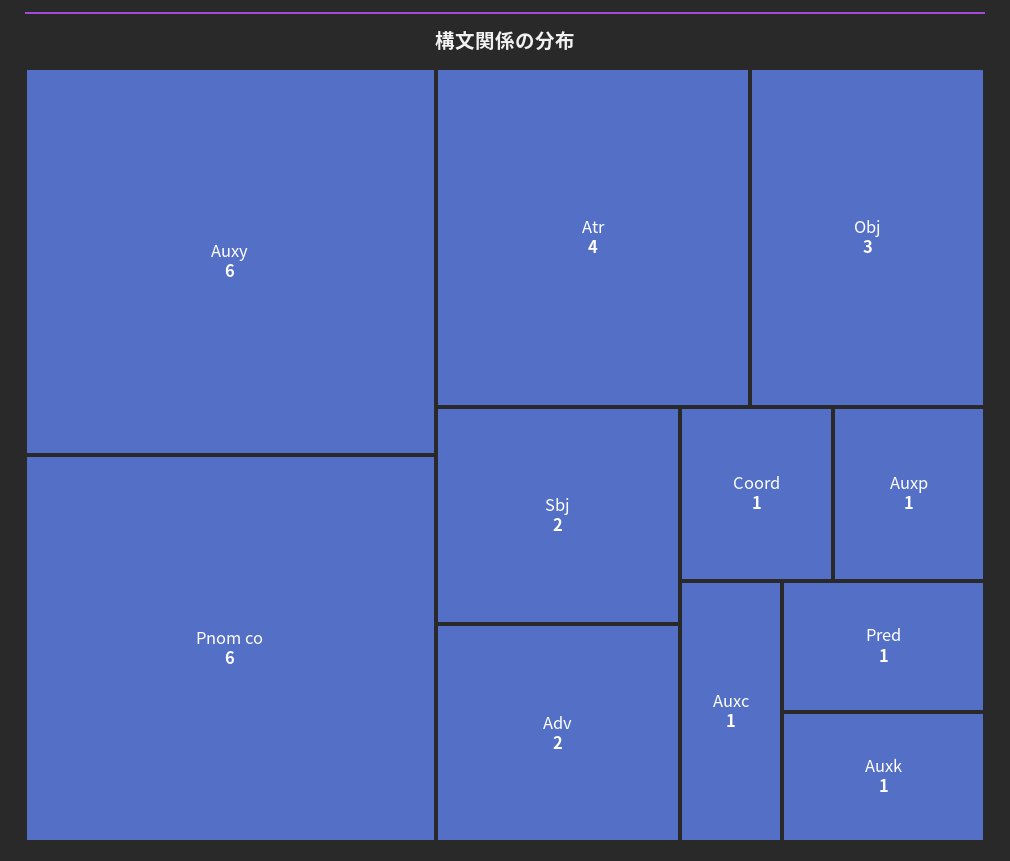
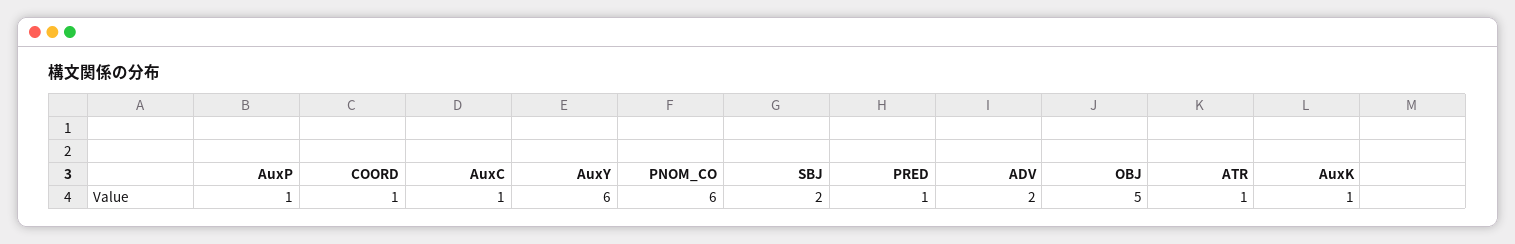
  {
    "Auxy": 6,
    "Pnom co": 6,
-   "Atr": 4,
+   "Atr": 1,
-   "Obj": 3,
+   "Obj": 5,
    "Sbj": 2,
    "Adv": 2,
    "Coord": 1,
    "Auxp": 1,
    "Auxc": 1,
    "Pred": 1,
    "Auxk": 1
  }

